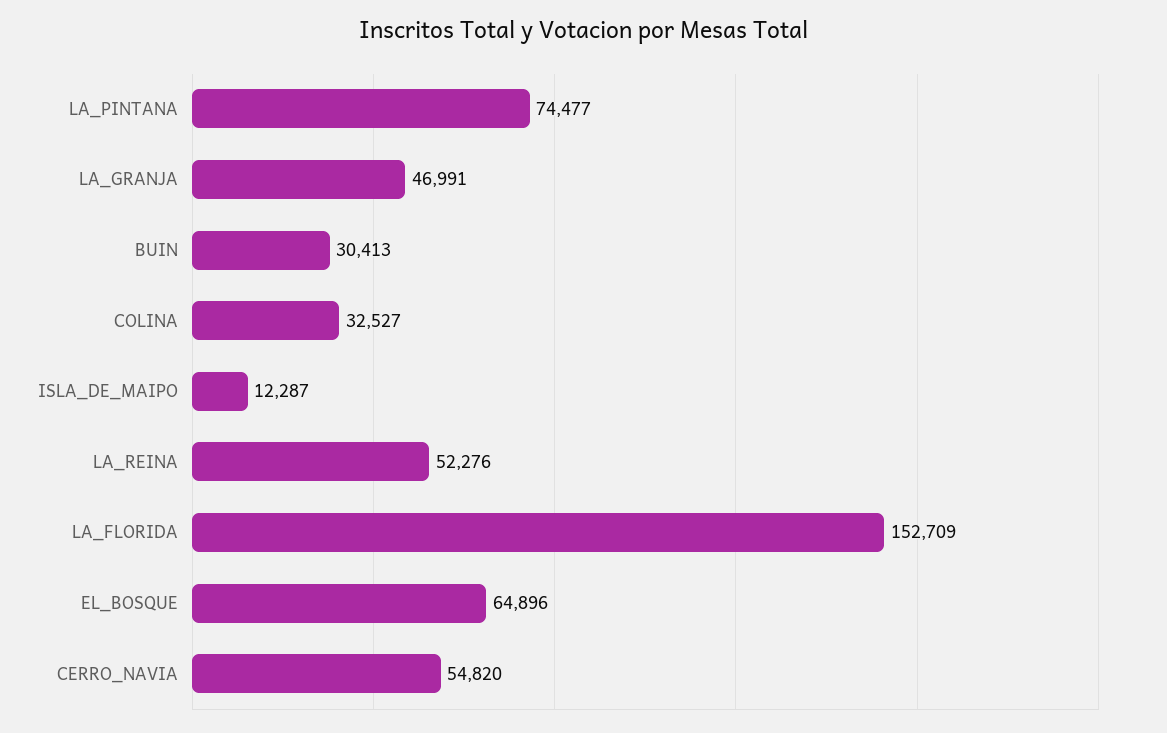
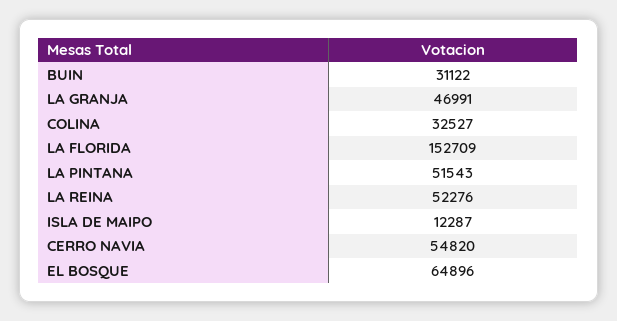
  {
-   "LA_PINTANA": 74477,
+   "LA_PINTANA": 51543,
    "LA_GRANJA": 46991,
-   "BUIN": 30413,
+   "BUIN": 31122,
    "COLINA": 32527,
    "ISLA_DE_MAIPO": 12287,
    "LA_REINA": 52276,
    "LA_FLORIDA": 152709,
    "EL_BOSQUE": 64896,
    "CERRO_NAVIA": 54820
  }

